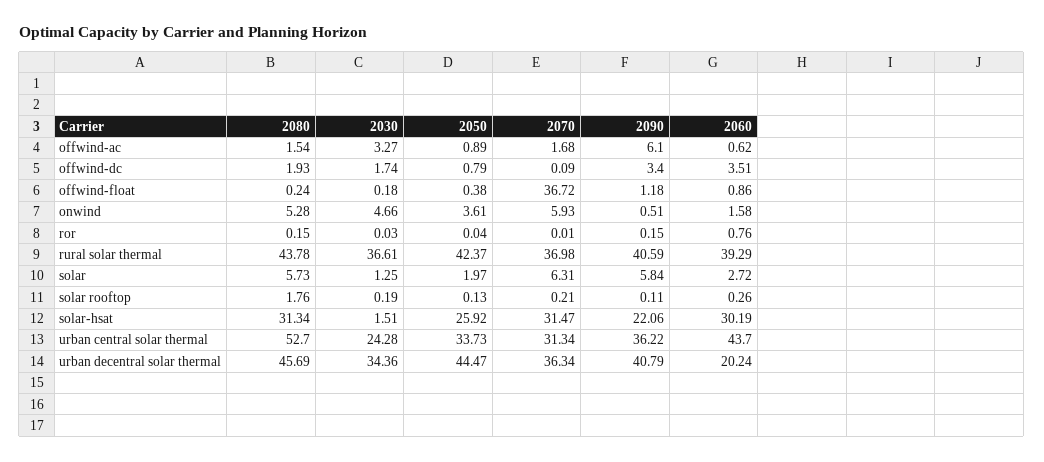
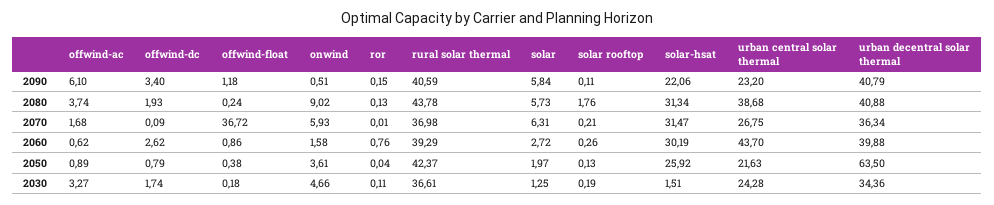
  {
    "2080": {
-     "offwind-ac": 1.54,
+     "offwind-ac": 3.74,
      "offwind-dc": 1.93,
      "offwind-float": 0.24,
-     "onwind": 5.28,
+     "onwind": 9.02,
-     "ror": 0.15,
+     "ror": 0.13,
      "rural solar thermal": 43.78,
      "solar": 5.73,
      "solar rooftop": 1.76,
      "solar-hsat": 31.34,
-     "urban central solar thermal": 52.7,
+     "urban central solar thermal": 38.68,
-     "urban decentral solar thermal": 45.69
+     "urban decentral solar thermal": 40.88
    },
    "2030": {
      "offwind-ac": 3.27,
      "offwind-dc": 1.74,
      "offwind-float": 0.18,
      "onwind": 4.66,
-     "ror": 0.03,
+     "ror": 0.11,
      "rural solar thermal": 36.61,
      "solar": 1.25,
      "solar rooftop": 0.19,
      "solar-hsat": 1.51,
      "urban central solar thermal": 24.28,
      "urban decentral solar thermal": 34.36
    },
    "2050": {
      "offwind-ac": 0.89,
      "offwind-dc": 0.79,
      "offwind-float": 0.38,
      "onwind": 3.61,
      "ror": 0.04,
      "rural solar thermal": 42.37,
      "solar": 1.97,
      "solar rooftop": 0.13,
      "solar-hsat": 25.92,
-     "urban central solar thermal": 33.73,
+     "urban central solar thermal": 21.63,
-     "urban decentral solar thermal": 44.47
+     "urban decentral solar thermal": 63.5
    },
    "2070": {
      "offwind-ac": 1.68,
      "offwind-dc": 0.09,
      "offwind-float": 36.72,
      "onwind": 5.93,
      "ror": 0.01,
      "rural solar thermal": 36.98,
      "solar": 6.31,
      "solar rooftop": 0.21,
      "solar-hsat": 31.47,
-     "urban central solar thermal": 31.34,
+     "urban central solar thermal": 26.75,
      "urban decentral solar thermal": 36.34
    },
    "2090": {
      "offwind-ac": 6.1,
      "offwind-dc": 3.4,
      "offwind-float": 1.18,
      "onwind": 0.51,
      "ror": 0.15,
      "rural solar thermal": 40.59,
      "solar": 5.84,
      "solar rooftop": 0.11,
      "solar-hsat": 22.06,
-     "urban central solar thermal": 36.22,
+     "urban central solar thermal": 23.2,
      "urban decentral solar thermal": 40.79
    },
    "2060": {
      "offwind-ac": 0.62,
-     "offwind-dc": 3.51,
+     "offwind-dc": 2.62,
      "offwind-float": 0.86,
      "onwind": 1.58,
      "ror": 0.76,
      "rural solar thermal": 39.29,
      "solar": 2.72,
      "solar rooftop": 0.26,
      "solar-hsat": 30.19,
      "urban central solar thermal": 43.7,
-     "urban decentral solar thermal": 20.24
+     "urban decentral solar thermal": 39.88
    }
  }

